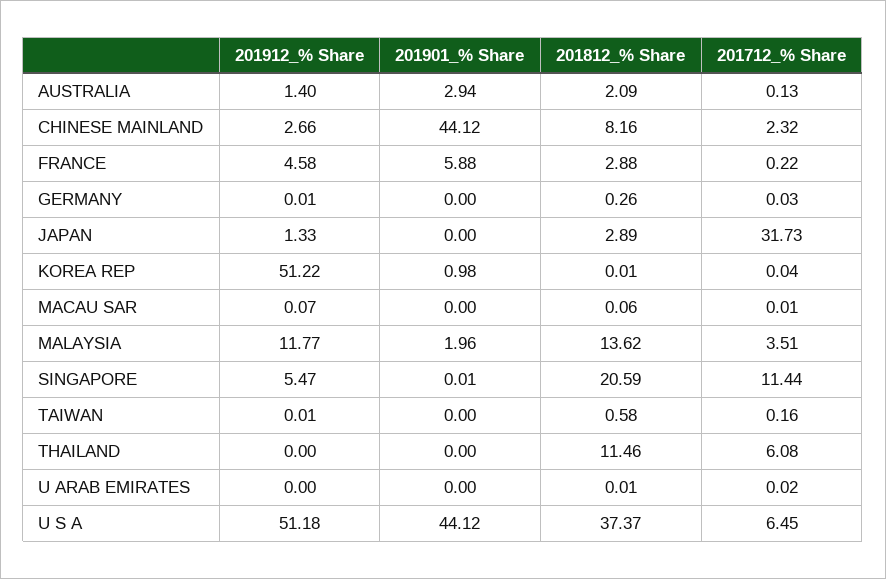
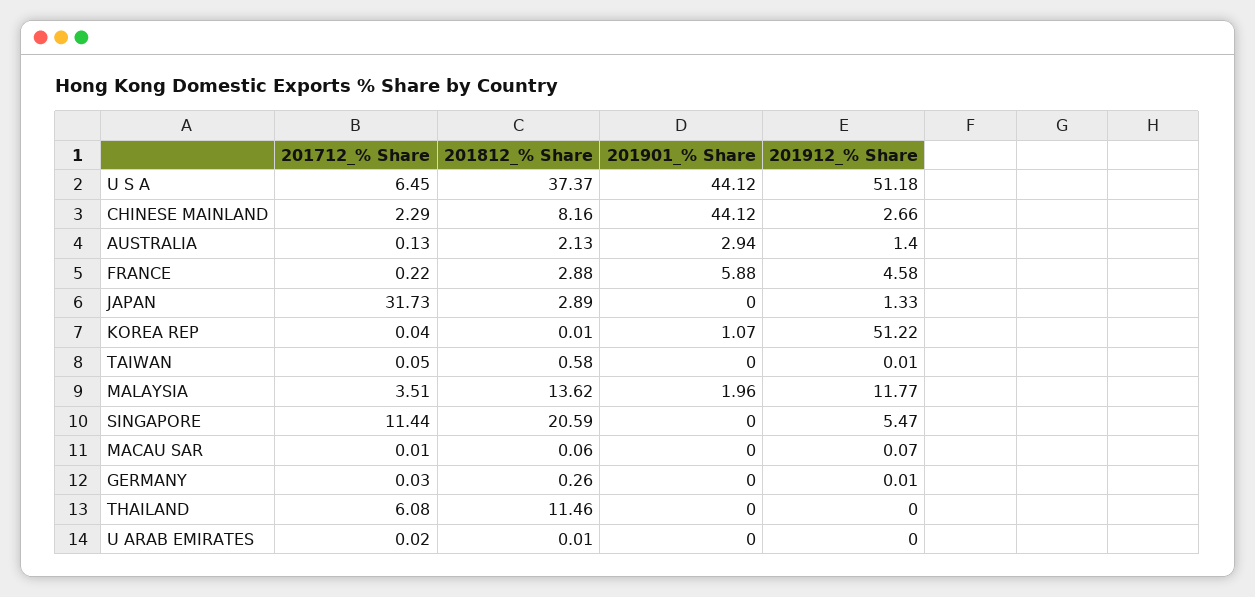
  {
    "201912_% Share": {
      "AUSTRALIA": 1.4,
      "CHINESE MAINLAND": 2.66,
      "FRANCE": 4.58,
      "GERMANY": 0.01,
      "JAPAN": 1.33,
      "KOREA REP": 51.22,
      "MACAU SAR": 0.07,
      "MALAYSIA": 11.77,
      "SINGAPORE": 5.47,
      "TAIWAN": 0.01,
      "THAILAND": 0,
      "U ARAB EMIRATES": 0,
      "U S A": 51.18
    },
    "201901_% Share": {
      "AUSTRALIA": 2.94,
      "CHINESE MAINLAND": 44.12,
      "FRANCE": 5.88,
      "GERMANY": 0,
      "JAPAN": 0,
-     "KOREA REP": 0.98,
+     "KOREA REP": 1.07,
      "MACAU SAR": 0,
      "MALAYSIA": 1.96,
-     "SINGAPORE": 0.01,
+     "SINGAPORE": 0,
      "TAIWAN": 0,
      "THAILAND": 0,
      "U ARAB EMIRATES": 0,
      "U S A": 44.12
    },
    "201812_% Share": {
-     "AUSTRALIA": 2.09,
+     "AUSTRALIA": 2.13,
      "CHINESE MAINLAND": 8.16,
      "FRANCE": 2.88,
      "GERMANY": 0.26,
      "JAPAN": 2.89,
      "KOREA REP": 0.01,
      "MACAU SAR": 0.06,
      "MALAYSIA": 13.62,
      "SINGAPORE": 20.59,
      "TAIWAN": 0.58,
      "THAILAND": 11.46,
      "U ARAB EMIRATES": 0.01,
      "U S A": 37.37
    },
    "201712_% Share": {
      "AUSTRALIA": 0.13,
-     "CHINESE MAINLAND": 2.32,
+     "CHINESE MAINLAND": 2.29,
      "FRANCE": 0.22,
      "GERMANY": 0.03,
      "JAPAN": 31.73,
      "KOREA REP": 0.04,
      "MACAU SAR": 0.01,
      "MALAYSIA": 3.51,
      "SINGAPORE": 11.44,
-     "TAIWAN": 0.16,
+     "TAIWAN": 0.05,
      "THAILAND": 6.08,
      "U ARAB EMIRATES": 0.02,
      "U S A": 6.45
    }
  }

